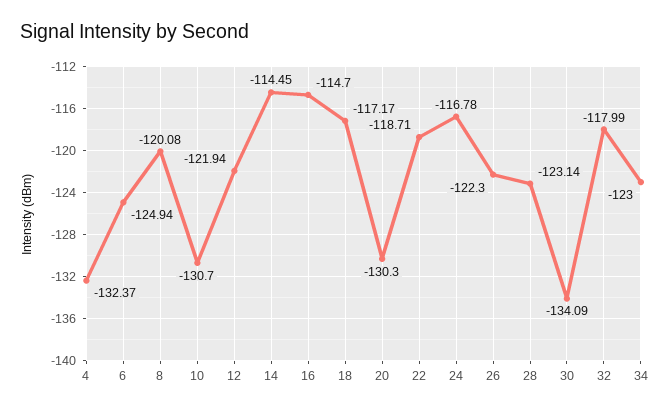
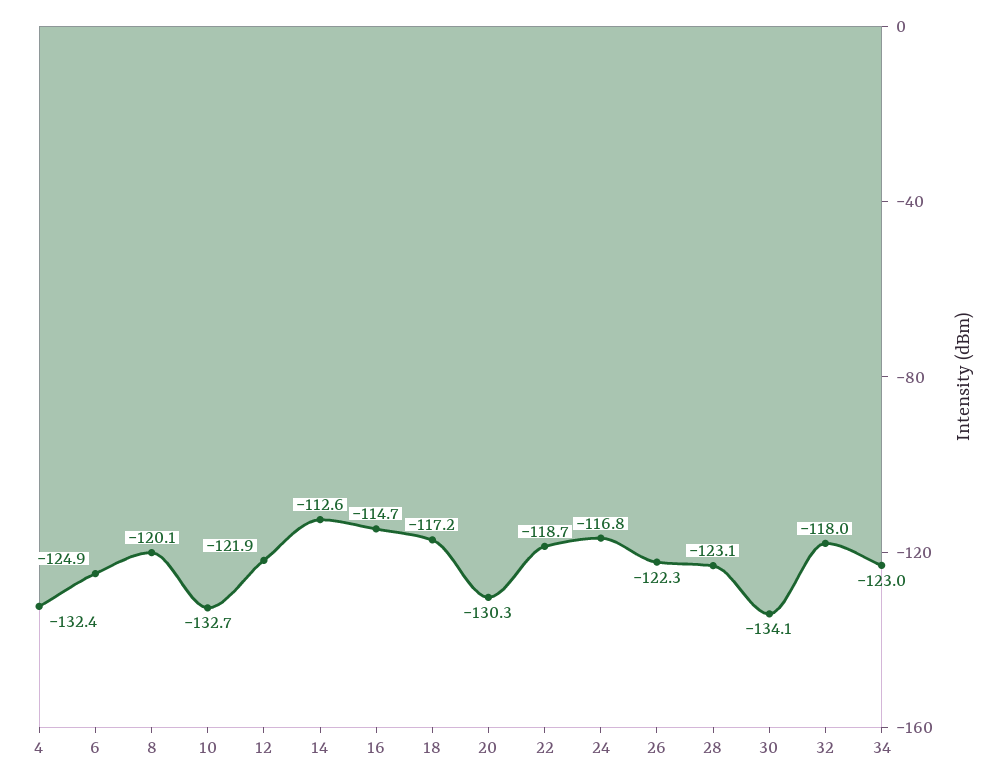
  {
    "4": -132.37,
    "6": -124.94,
    "8": -120.08,
-   "10": -130.7,
+   "10": -132.7,
    "12": -121.94,
-   "14": -114.45,
+   "14": -112.6,
    "16": -114.7,
    "18": -117.17,
    "20": -130.3,
    "22": -118.71,
    "24": -116.78,
    "26": -122.3,
    "28": -123.14,
    "30": -134.09,
    "32": -117.99,
    "34": -123
  }

